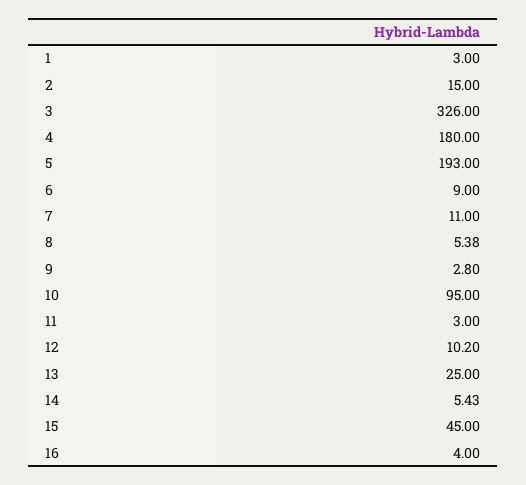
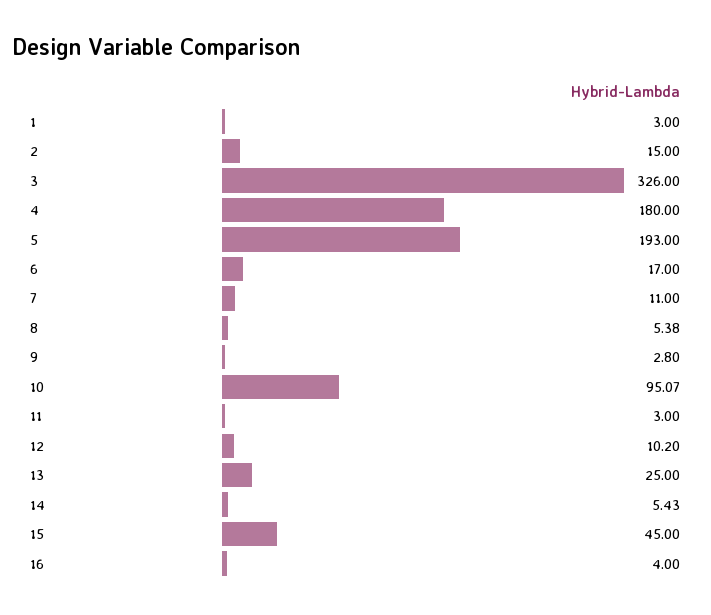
  {
    "1": 3,
    "2": 15,
    "3": 326,
    "4": 180,
    "5": 193,
-   "6": 9,
+   "6": 17,
    "7": 11,
    "8": 5.38,
    "9": 2.8,
-   "10": 95,
+   "10": 95.07,
    "11": 3,
    "12": 10.2,
    "13": 25,
    "14": 5.43,
    "15": 45,
    "16": 4
  }

